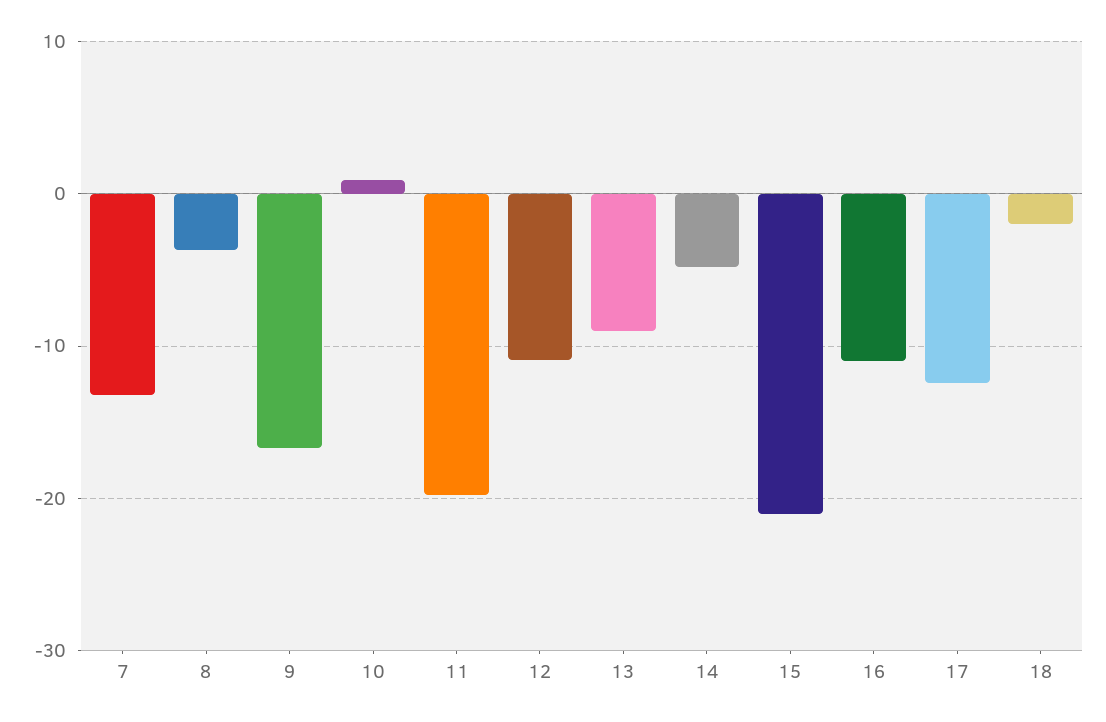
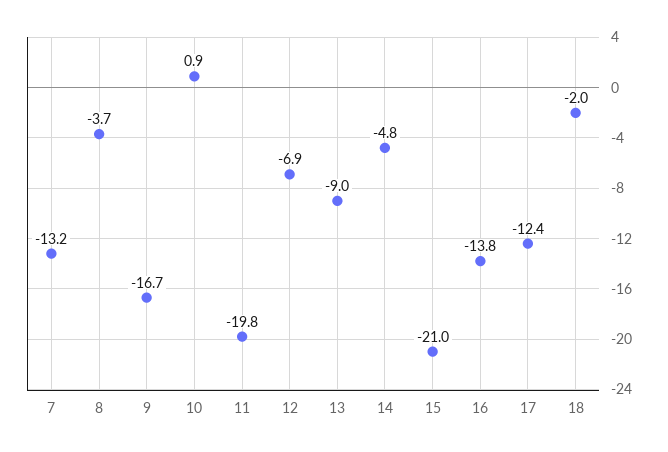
  {
    "7": -13.2,
    "8": -3.7,
    "9": -16.7,
    "10": 0.9,
    "11": -19.8,
-   "12": -11,
+   "12": -6.9,
    "13": -9,
    "14": -4.8,
    "15": -21,
-   "16": -11,
+   "16": -13.8,
    "17": -12.4,
    "18": -2
  }

